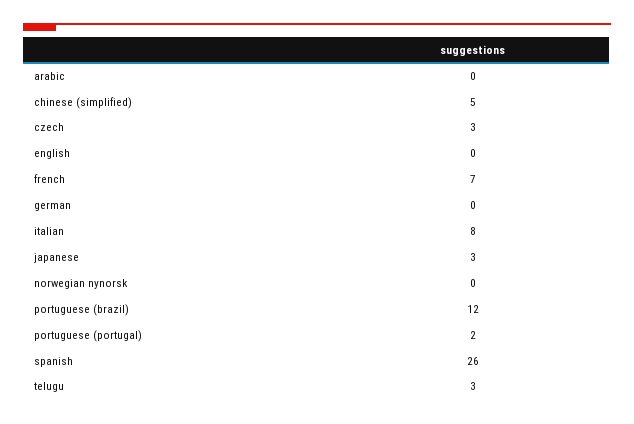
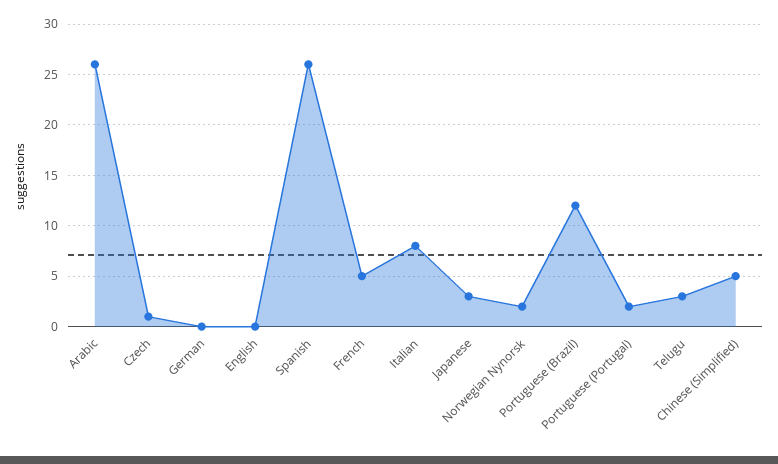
  {
-   "arabic": 0,
+   "arabic": 26,
    "chinese (simplified)": 5,
-   "czech": 3,
+   "czech": 1,
    "english": 0,
-   "french": 7,
+   "french": 5,
    "german": 0,
    "italian": 8,
    "japanese": 3,
-   "norwegian nynorsk": 0,
+   "norwegian nynorsk": 2,
    "portuguese (brazil)": 12,
    "portuguese (portugal)": 2,
    "spanish": 26,
    "telugu": 3
  }

